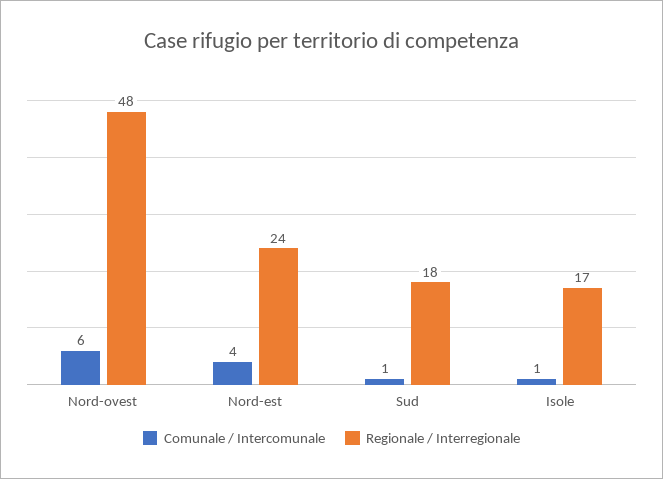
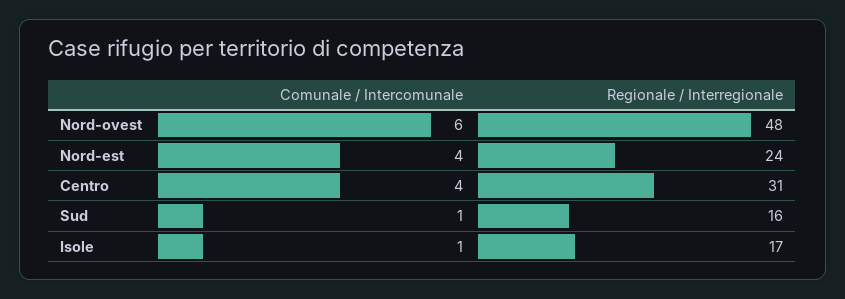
  {
    "Comunale / Intercomunale": {
      "Nord-ovest": 6,
      "Nord-est": 4,
      "Sud": 1,
-     "Isole": 1
+     "Isole": 1,
+     "Centro": 4
    },
    "Regionale / Interregionale": {
      "Nord-ovest": 48,
      "Nord-est": 24,
-     "Sud": 18,
+     "Sud": 16,
-     "Isole": 17
+     "Isole": 17,
+     "Centro": 31
    }
  }

